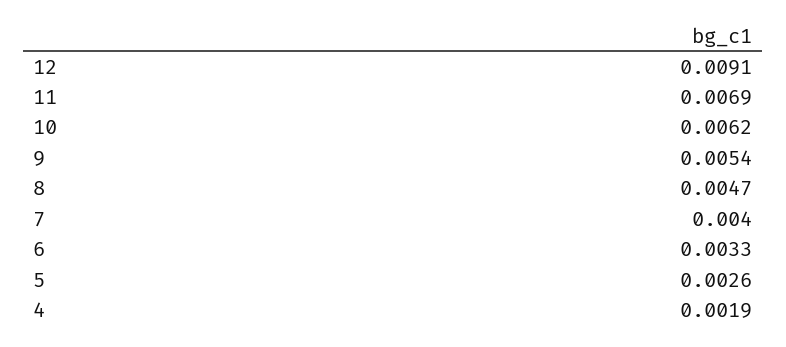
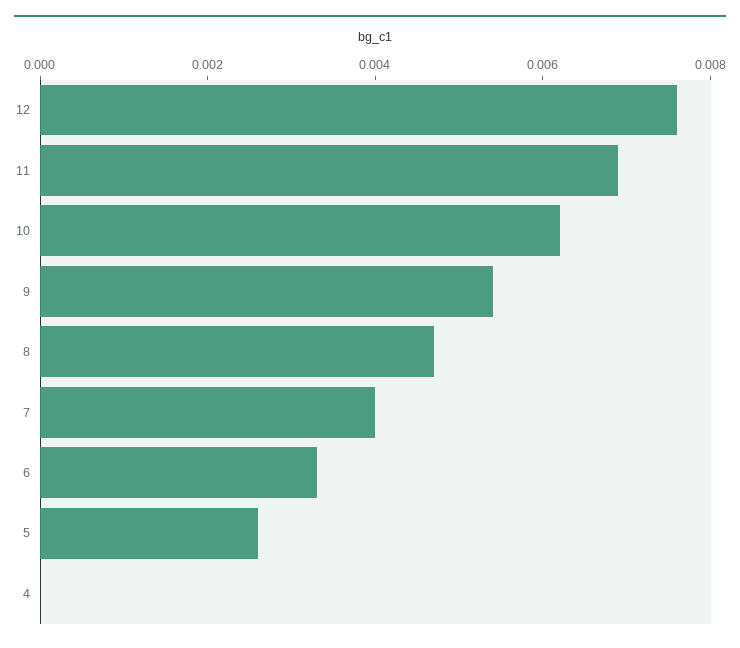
  {
-   "12": 0.0091,
+   "12": 0.0075,
    "11": 0.0069,
    "10": 0.0062,
    "9": 0.0054,
    "8": 0.0047,
    "7": 0.004,
    "6": 0.0033,
    "5": 0.0026,
-   "4": 0.0019
+   "4": 0
  }

